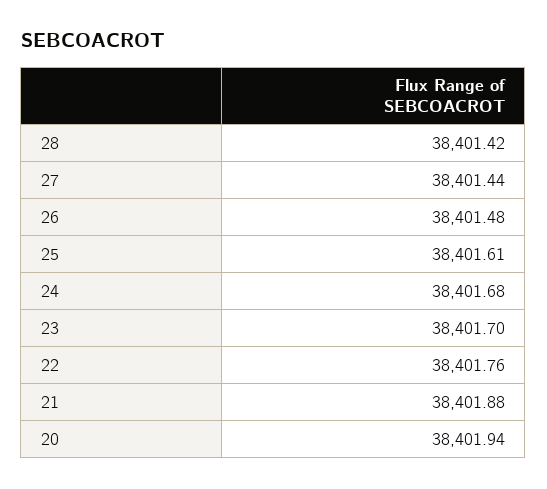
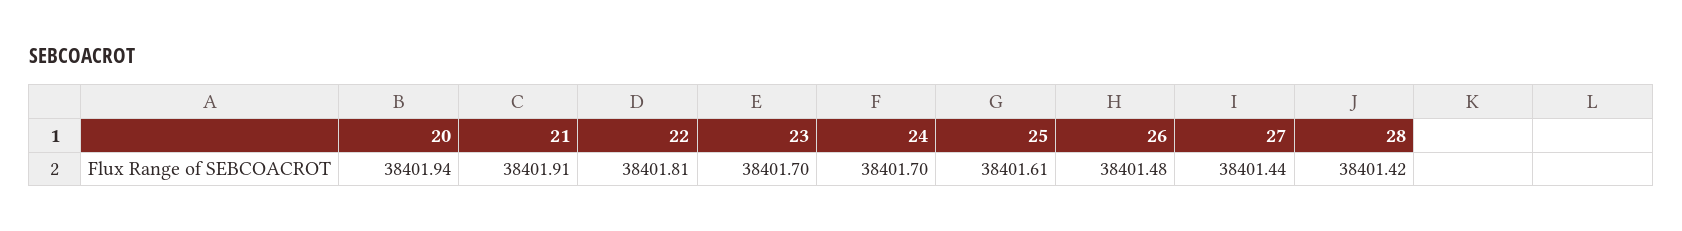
  {
    "28": 38401.42,
    "27": 38401.44,
    "26": 38401.48,
    "25": 38401.61,
-   "24": 38401.68,
+   "24": 38401.7,
    "23": 38401.7,
-   "22": 38401.76,
+   "22": 38401.81,
-   "21": 38401.88,
+   "21": 38401.91,
    "20": 38401.94
  }

